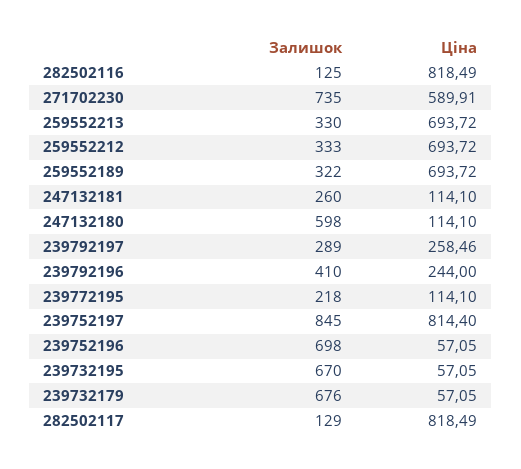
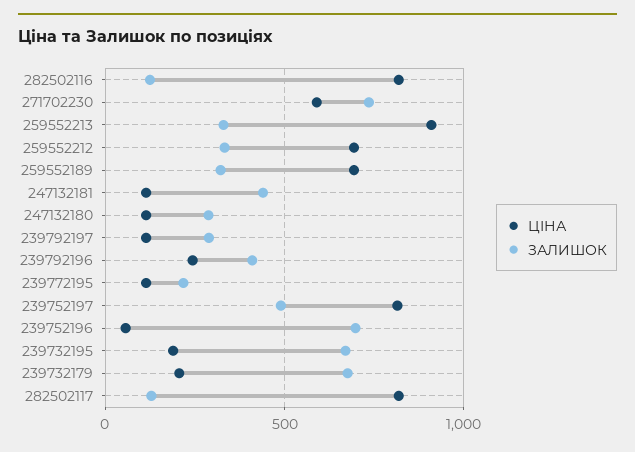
  {
    "Залишок": {
      "282502116": 125,
      "271702230": 735,
      "259552213": 330,
      "259552212": 333,
      "259552189": 322,
-     "247132181": 260,
+     "247132181": 450,
-     "247132180": 598,
+     "247132180": 300,
      "239792197": 289,
      "239792196": 410,
      "239772195": 218,
-     "239752197": 845,
+     "239752197": 500,
      "239752196": 698,
      "239732195": 670,
      "239732179": 676,
      "282502117": 129
    },
    "Ціна": {
      "282502116": 818.49,
      "271702230": 589.91,
-     "259552213": 693.72,
+     "259552213": 900,
      "259552212": 693.72,
      "259552189": 693.72,
      "247132181": 114.1,
      "247132180": 114.1,
-     "239792197": 258.46,
+     "239792197": 100,
      "239792196": 244,
      "239772195": 114.1,
      "239752197": 814.4,
      "239752196": 57.05,
-     "239732195": 57.05,
+     "239732195": 200,
-     "239732179": 57.05,
+     "239732179": 200,
      "282502117": 818.49
    }
  }

